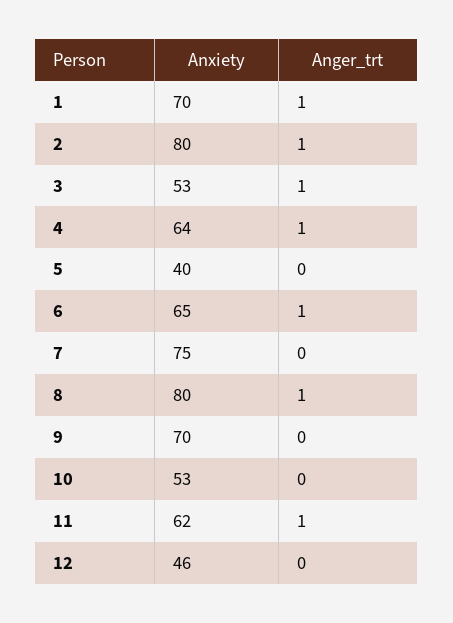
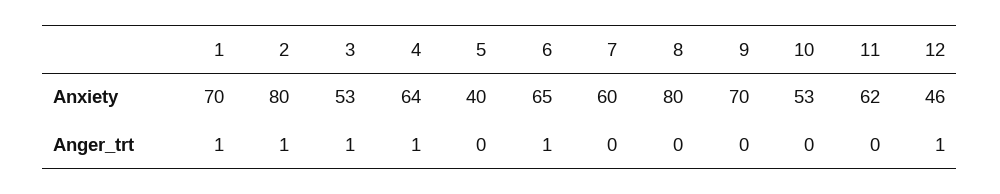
  {
    "Anxiety": {
      "1": 70,
      "2": 80,
      "3": 53,
      "4": 64,
      "5": 40,
      "6": 65,
-     "7": 75,
+     "7": 60,
      "8": 80,
      "9": 70,
      "10": 53,
      "11": 62,
      "12": 46
    },
    "Anger_trt": {
      "1": 1,
      "2": 1,
      "3": 1,
      "4": 1,
      "5": 0,
      "6": 1,
      "7": 0,
-     "8": 1,
+     "8": 0,
      "9": 0,
      "10": 0,
-     "11": 1,
+     "11": 0,
-     "12": 0
+     "12": 1
    }
  }

